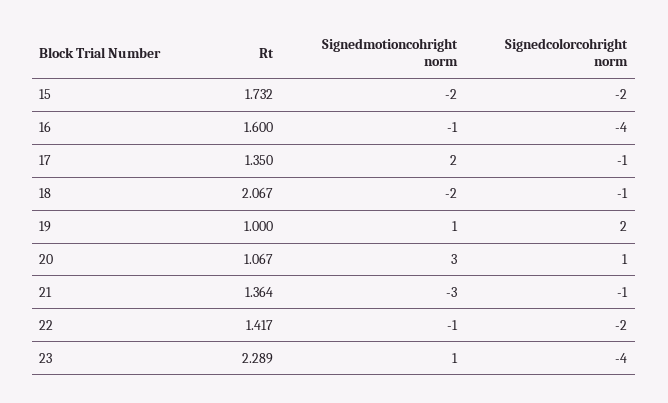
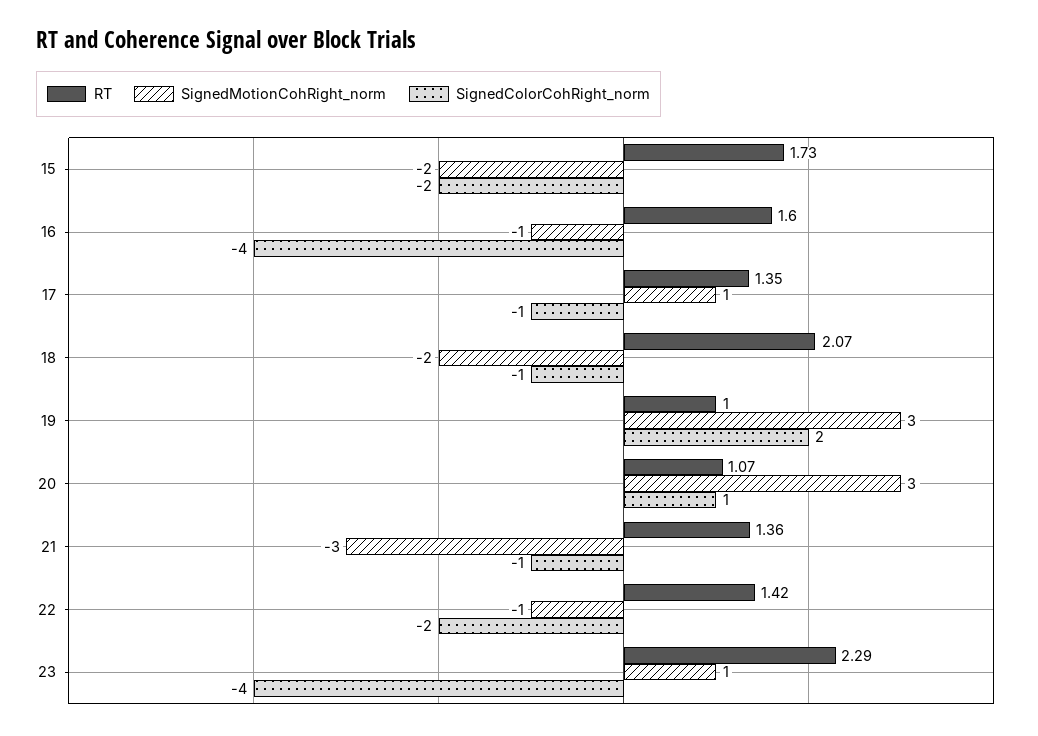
  {
    "Rt": {
      "15": 1.732,
      "16": 1.6,
      "17": 1.35,
      "18": 2.067,
      "19": 1,
      "20": 1.067,
      "21": 1.364,
      "22": 1.417,
      "23": 2.289
    },
    "Signedmotioncohright norm": {
      "15": -2,
      "16": -1,
-     "17": 2,
+     "17": 1,
      "18": -2,
-     "19": 1,
+     "19": 3,
      "20": 3,
      "21": -3,
      "22": -1,
      "23": 1
    },
    "Signedcolorcohright norm": {
      "15": -2,
      "16": -4,
      "17": -1,
      "18": -1,
      "19": 2,
      "20": 1,
      "21": -1,
      "22": -2,
      "23": -4
    }
  }

